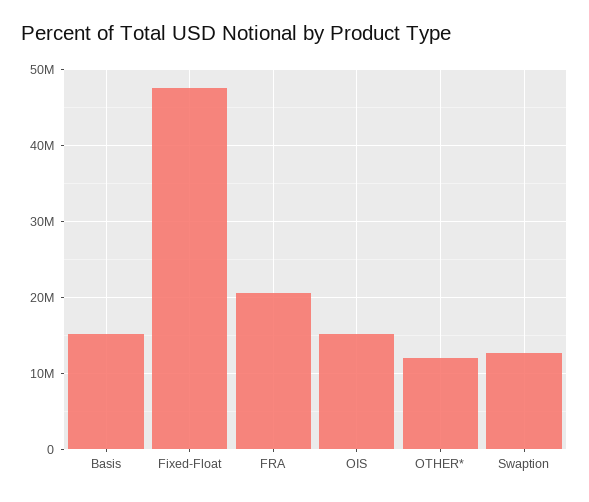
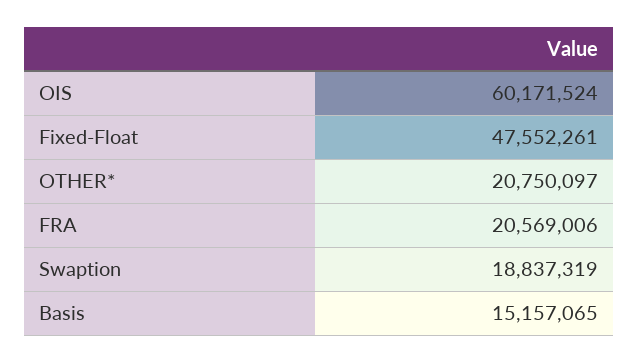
  {
    "Basis": 15157065,
    "Fixed-Float": 47552261,
    "FRA": 20569006,
-   "OIS": 15000000,
+   "OIS": 60171524,
-   "OTHER*": 12000000,
+   "OTHER*": 20750097,
-   "Swaption": 13000000
+   "Swaption": 18837319
  }

